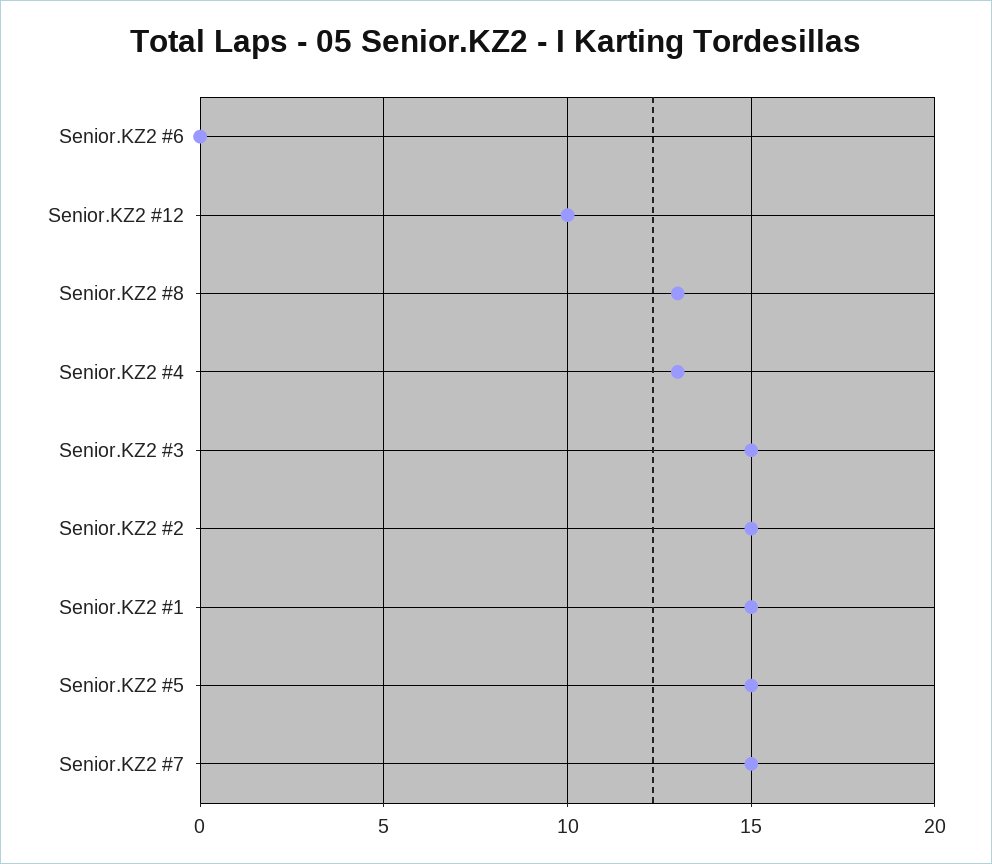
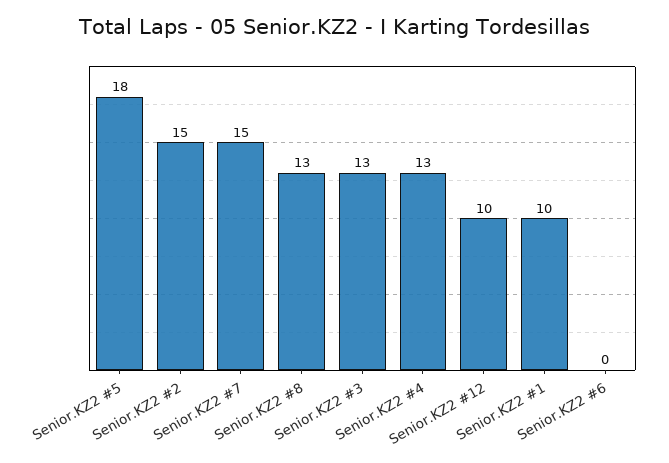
  {
    "Senior.KZ2 #6": 0,
    "Senior.KZ2 #12": 10,
    "Senior.KZ2 #8": 13,
    "Senior.KZ2 #4": 13,
-   "Senior.KZ2 #3": 15,
+   "Senior.KZ2 #3": 13,
    "Senior.KZ2 #2": 15,
-   "Senior.KZ2 #1": 15,
+   "Senior.KZ2 #1": 10,
-   "Senior.KZ2 #5": 15,
+   "Senior.KZ2 #5": 18,
    "Senior.KZ2 #7": 15
  }

